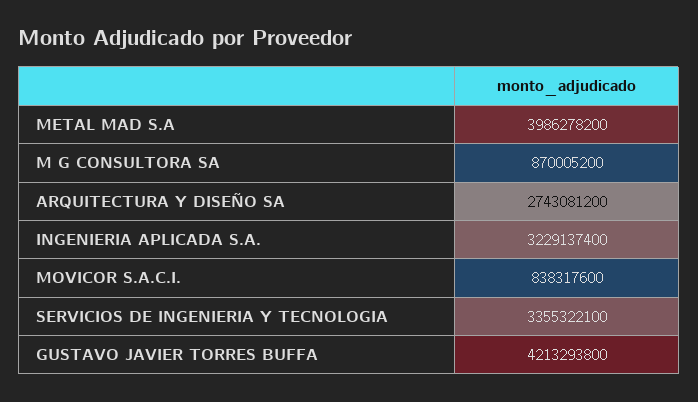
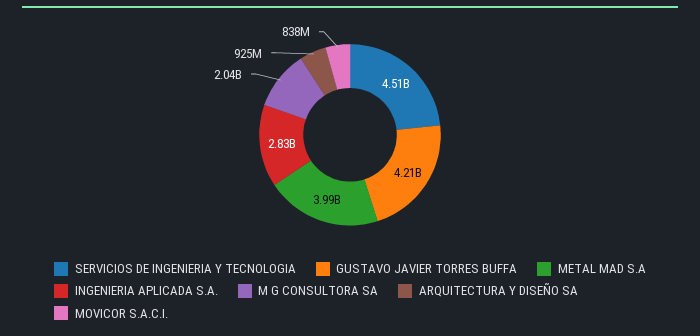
  {
    "METAL MAD S.A": 3986278200,
-   "M G CONSULTORA SA": 870005200,
+   "M G CONSULTORA SA": 2040000000,
-   "ARQUITECTURA Y DISEÑO SA": 2743081200,
+   "ARQUITECTURA Y DISEÑO SA": 925000000,
-   "INGENIERIA APLICADA S.A.": 3229137400,
+   "INGENIERIA APLICADA S.A.": 2830000000,
    "MOVICOR S.A.C.I.": 838317600,
-   "SERVICIOS DE INGENIERIA Y TECNOLOGIA": 3355322100,
+   "SERVICIOS DE INGENIERIA Y TECNOLOGIA": 4510000000,
    "GUSTAVO JAVIER TORRES BUFFA": 4213293800
  }

